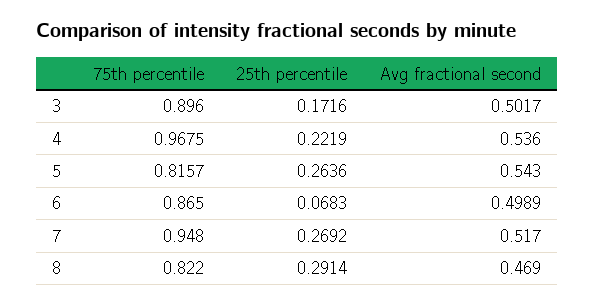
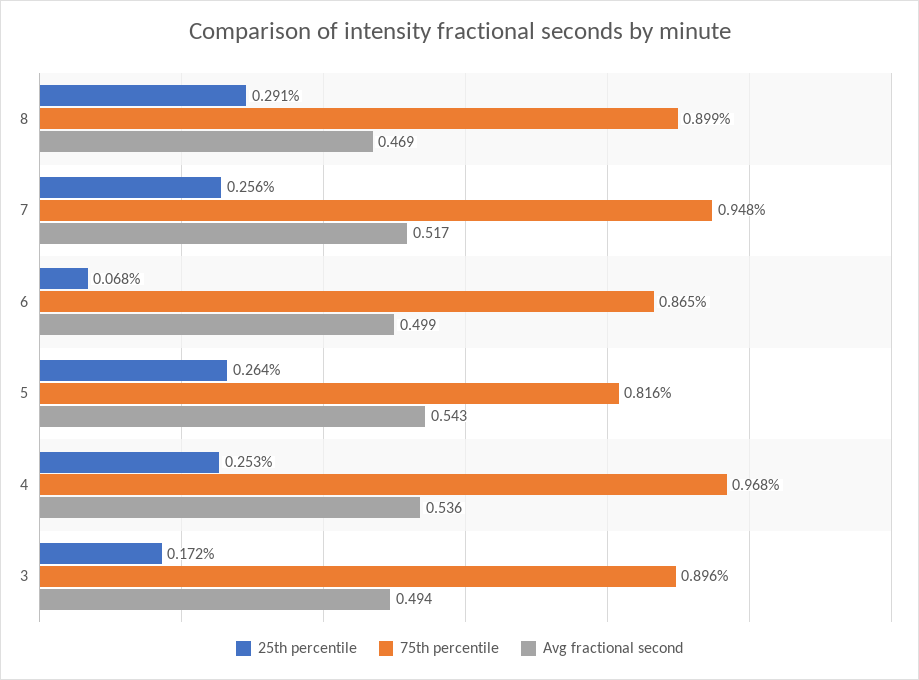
  {
    "75th percentile": {
      "3": 0.896,
      "4": 0.9675,
      "5": 0.8157,
      "6": 0.865,
      "7": 0.948,
-     "8": 0.822
+     "8": 0.899
    },
    "25th percentile": {
      "3": 0.1716,
-     "4": 0.2219,
+     "4": 0.253,
      "5": 0.2636,
      "6": 0.0683,
-     "7": 0.2692,
+     "7": 0.256,
      "8": 0.2914
    },
    "Avg fractional second": {
-     "3": 0.5017,
+     "3": 0.494,
      "4": 0.536,
      "5": 0.543,
      "6": 0.4989,
      "7": 0.517,
      "8": 0.469
    }
  }

